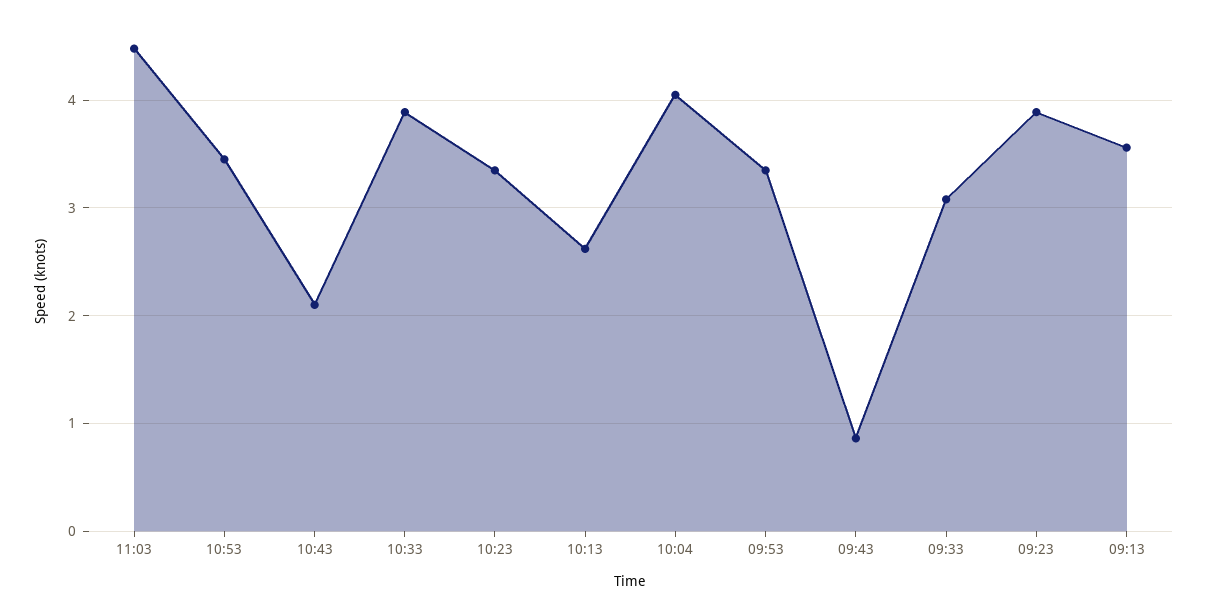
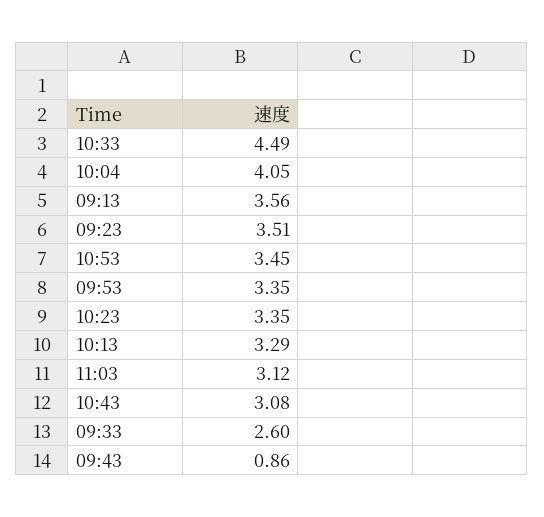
  {
-   "11:03": 4.5,
+   "11:03": 3.12,
    "10:53": 3.45,
-   "10:43": 2.1,
+   "10:43": 3.08,
-   "10:33": 3.9,
+   "10:33": 4.49,
    "10:23": 3.35,
-   "10:13": 2.6,
+   "10:13": 3.29,
    "10:04": 4.05,
    "09:53": 3.35,
    "09:43": 0.86,
-   "09:33": 3.1,
+   "09:33": 2.6,
-   "09:23": 3.9,
+   "09:23": 3.51,
    "09:13": 3.56
  }

